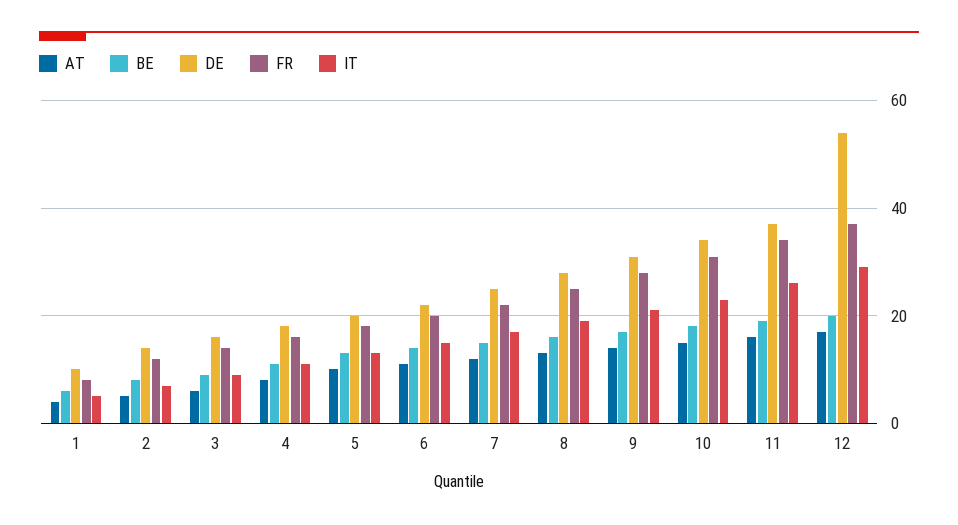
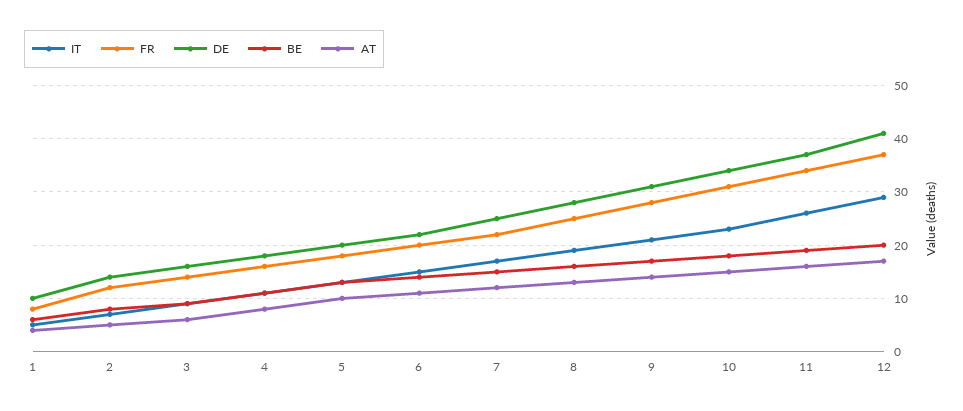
  {
    "AT": {
      "1": 5,
      "2": 5,
      "3": 5,
      "4": 10,
      "5": 10,
      "6": 10,
      "7": 10,
      "8": 15,
      "9": 15,
      "10": 15,
      "11": 15,
      "12": 15
    },
    "BE": {
      "1": 5,
      "2": 10,
      "3": 10,
      "4": 10,
      "5": 15,
      "6": 15,
      "7": 15,
      "8": 15,
      "9": 15,
      "10": 20,
      "11": 20,
      "12": 20
    },
    "DE": {
      "1": 10,
      "2": 15,
      "3": 15,
      "4": 20,
      "5": 20,
      "6": 20,
      "7": 25,
      "8": 30,
      "9": 30,
      "10": 35,
      "11": 35,
-     "12": 55
+     "12": 40
    },
    "FR": {
      "1": 10,
      "2": 10,
      "3": 15,
      "4": 15,
      "5": 20,
      "6": 20,
      "7": 20,
      "8": 25,
      "9": 30,
      "10": 30,
      "11": 35,
      "12": 35
    },
    "IT": {
      "1": 5,
      "2": 5,
      "3": 10,
      "4": 10,
      "5": 15,
      "6": 15,
      "7": 15,
      "8": 20,
      "9": 20,
      "10": 25,
      "11": 25,
      "12": 30
    }
  }

